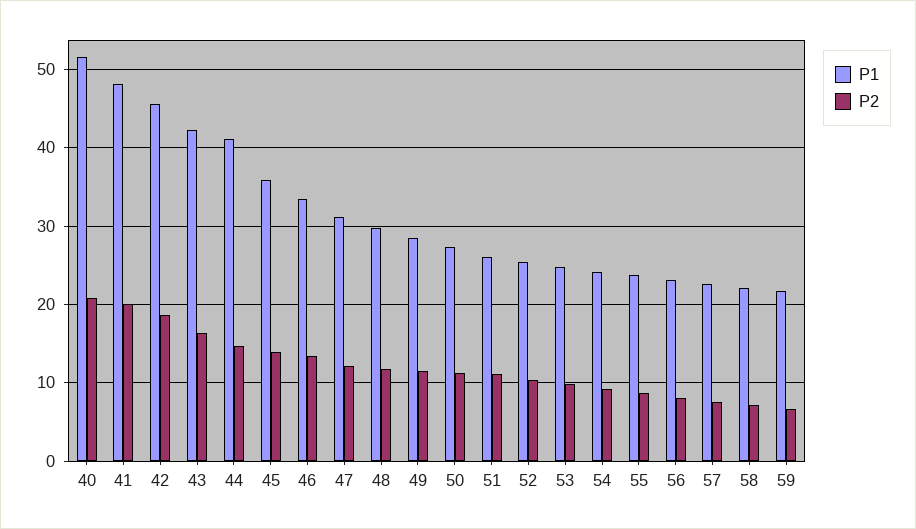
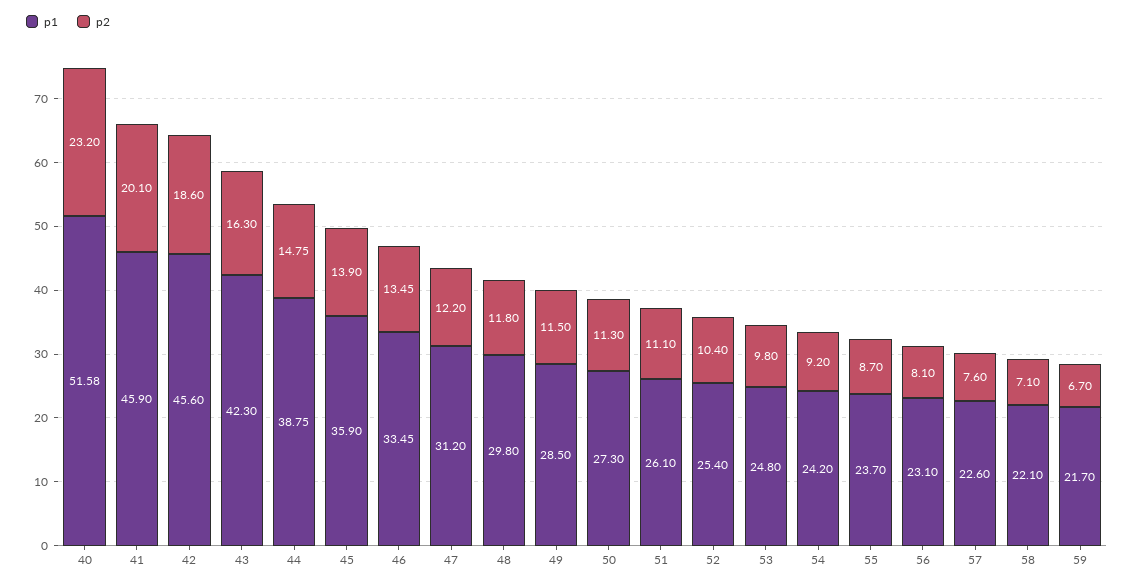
  {
    "P1": {
      "40": 51.58,
-     "41": 48,
+     "41": 45.9,
      "42": 45.6,
      "43": 42.3,
-     "44": 41,
+     "44": 38.75,
      "45": 35.9,
      "46": 33.45,
      "47": 31.2,
      "48": 29.8,
      "49": 28.5,
      "50": 27.3,
      "51": 26.1,
      "52": 25.4,
      "53": 24.8,
      "54": 24.2,
      "55": 23.7,
      "56": 23.1,
      "57": 22.6,
      "58": 22.1,
      "59": 21.7
    },
    "P2": {
-     "40": 21,
+     "40": 23.2,
      "41": 20.1,
      "42": 18.6,
      "43": 16.3,
      "44": 14.75,
      "45": 13.9,
      "46": 13.45,
      "47": 12.2,
      "48": 11.8,
      "49": 11.5,
      "50": 11.3,
      "51": 11.1,
      "52": 10.4,
      "53": 9.8,
      "54": 9.2,
      "55": 8.7,
      "56": 8.1,
      "57": 7.6,
      "58": 7.1,
      "59": 6.7
    }
  }

